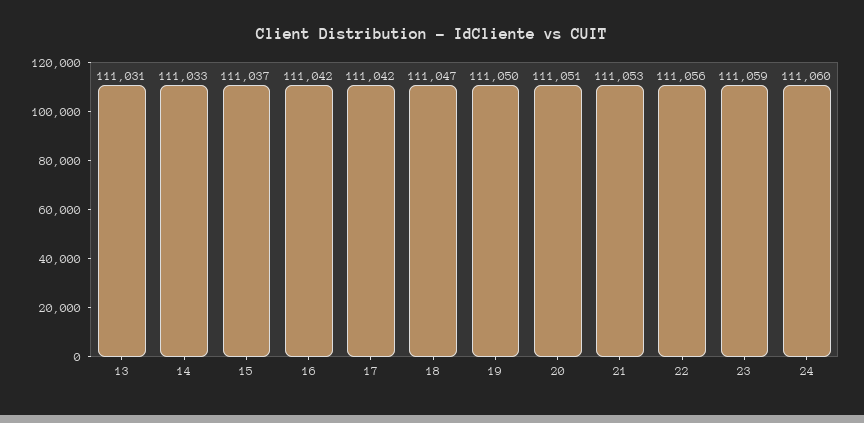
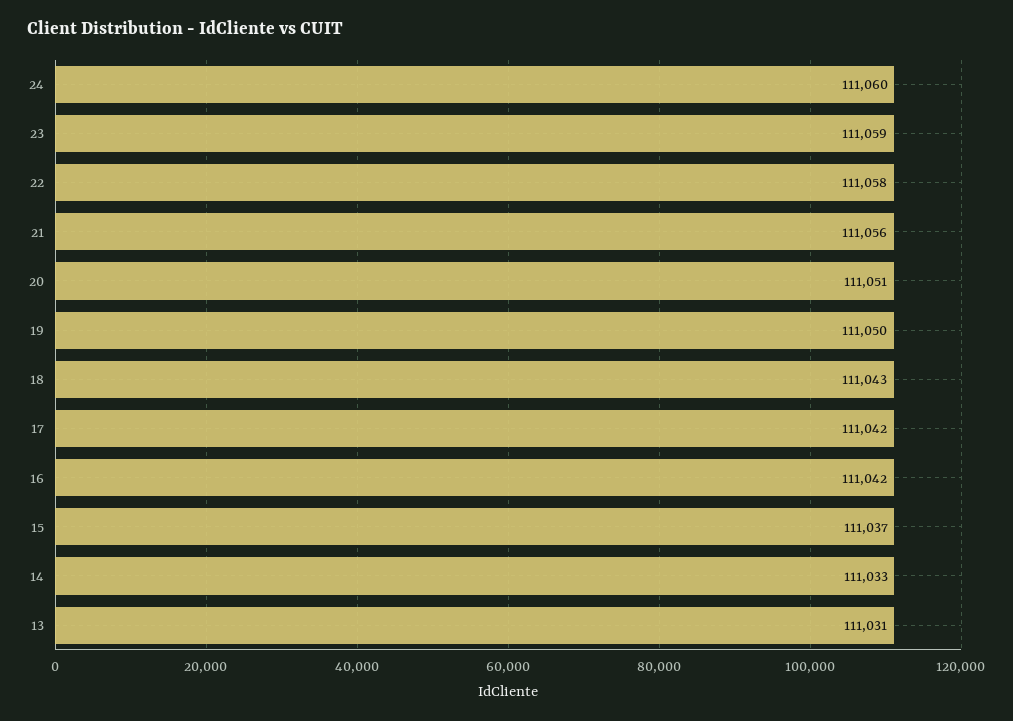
  {
    "13": 111031,
    "14": 111033,
    "15": 111037,
    "16": 111042,
    "17": 111042,
-   "18": 111047,
+   "18": 111043,
    "19": 111050,
    "20": 111051,
-   "21": 111053,
+   "21": 111056,
-   "22": 111056,
+   "22": 111058,
    "23": 111059,
    "24": 111060
  }

